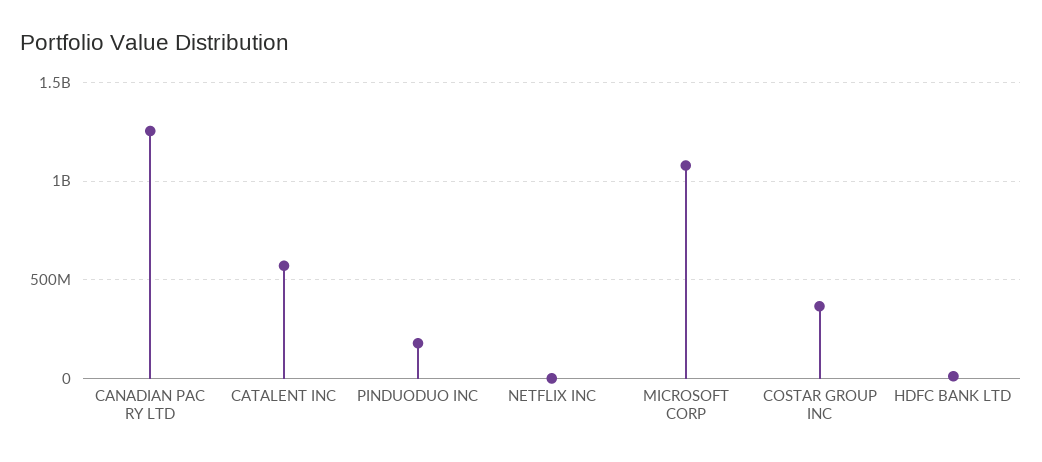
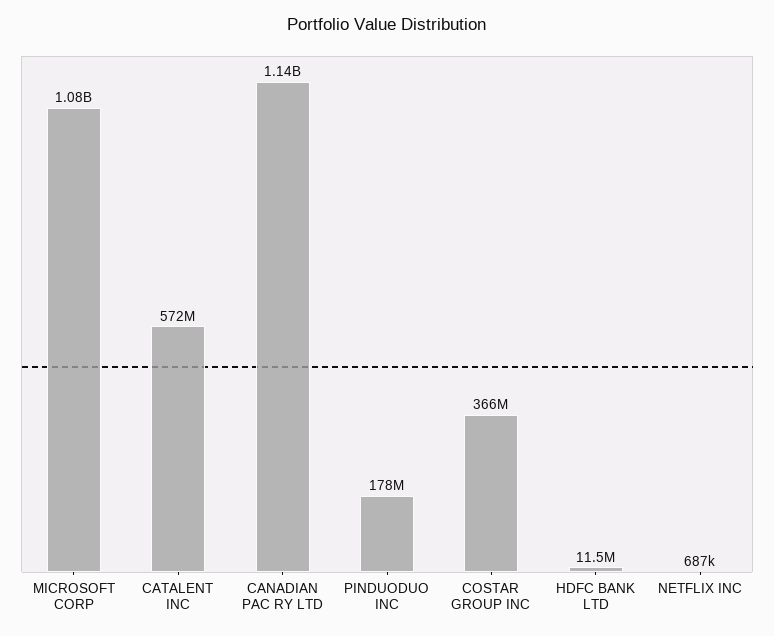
  {
-   "CANADIAN PAC RY LTD": 1250000000,
+   "CANADIAN PAC RY LTD": 1140000000,
    "CATALENT INC": 572000000,
    "PINDUODUO INC": 178000000,
    "NETFLIX INC": 687000,
    "MICROSOFT CORP": 1080000000,
    "COSTAR GROUP INC": 366000000,
    "HDFC BANK LTD": 11500000
  }

